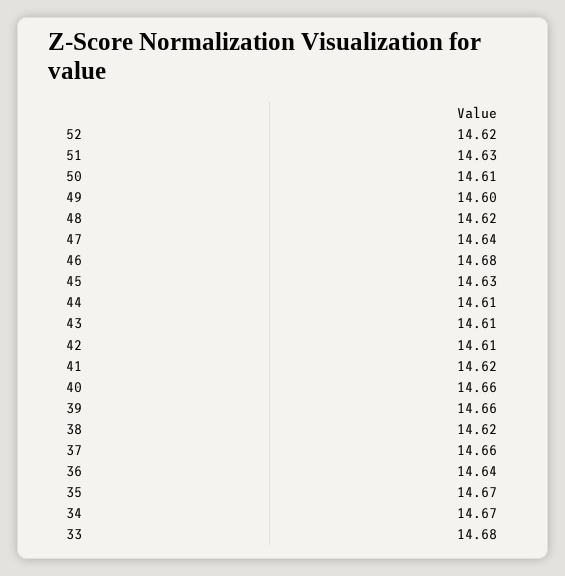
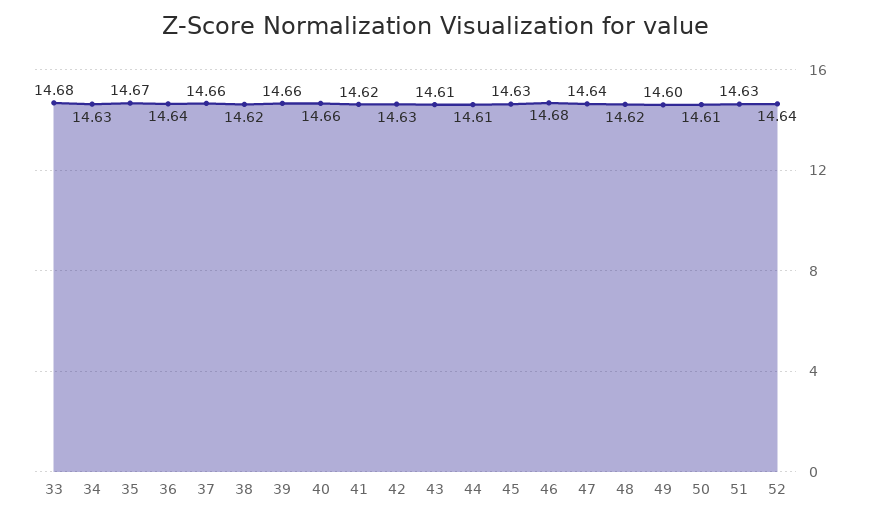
  {
-   "52": 14.62,
+   "52": 14.64,
    "51": 14.63,
    "50": 14.61,
    "49": 14.6,
    "48": 14.62,
    "47": 14.64,
    "46": 14.68,
    "45": 14.63,
    "44": 14.61,
    "43": 14.61,
-   "42": 14.61,
+   "42": 14.63,
    "41": 14.62,
    "40": 14.66,
    "39": 14.66,
    "38": 14.62,
    "37": 14.66,
    "36": 14.64,
    "35": 14.67,
-   "34": 14.67,
+   "34": 14.63,
    "33": 14.68
  }

